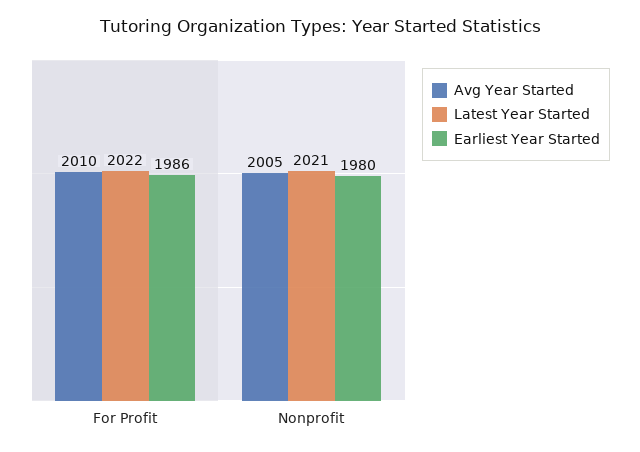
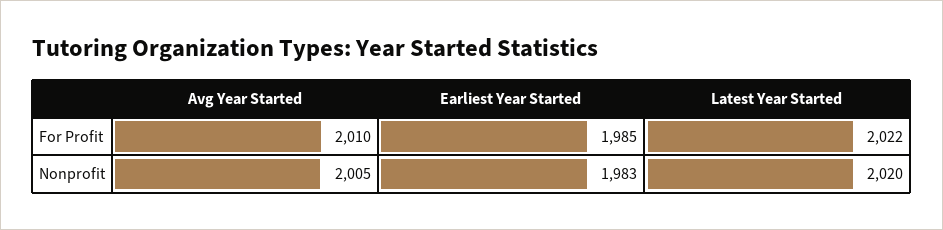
  {
    "Avg Year Started": {
      "For Profit": 2010,
      "Nonprofit": 2005
    },
    "Latest Year Started": {
      "For Profit": 2022,
-     "Nonprofit": 2021
+     "Nonprofit": 2020
    },
    "Earliest Year Started": {
-     "For Profit": 1986,
+     "For Profit": 1985,
-     "Nonprofit": 1980
+     "Nonprofit": 1983
    }
  }

